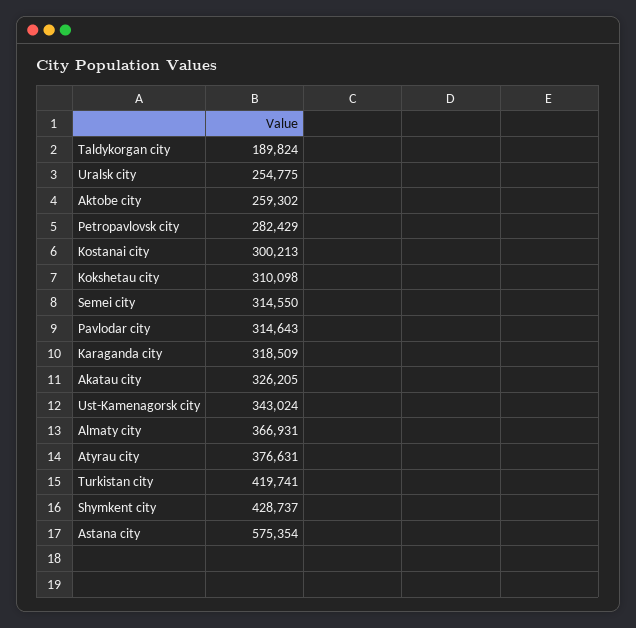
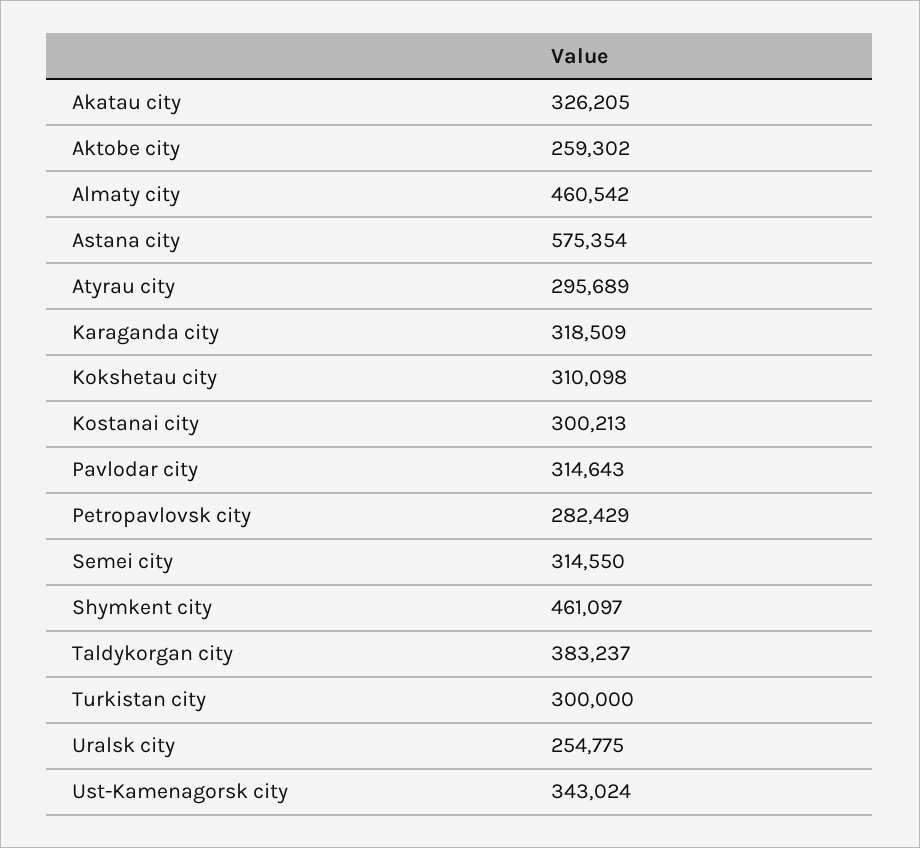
  {
-   "Taldykorgan city": 189824,
+   "Taldykorgan city": 383237,
    "Uralsk city": 254775,
    "Aktobe city": 259302,
    "Petropavlovsk city": 282429,
    "Kostanai city": 300213,
    "Kokshetau city": 310098,
    "Semei city": 314550,
    "Pavlodar city": 314643,
    "Karaganda city": 318509,
    "Akatau city": 326205,
    "Ust-Kamenagorsk city": 343024,
-   "Almaty city": 366931,
+   "Almaty city": 460542,
-   "Atyrau city": 376631,
+   "Atyrau city": 295689,
-   "Turkistan city": 419741,
+   "Turkistan city": 300000,
-   "Shymkent city": 428737,
+   "Shymkent city": 461097,
    "Astana city": 575354
  }

